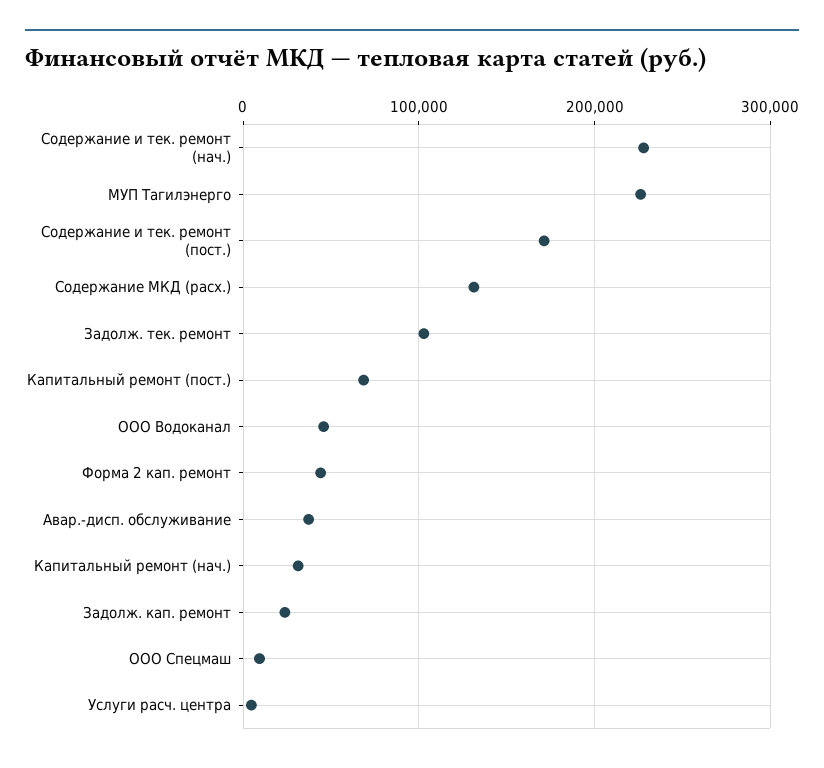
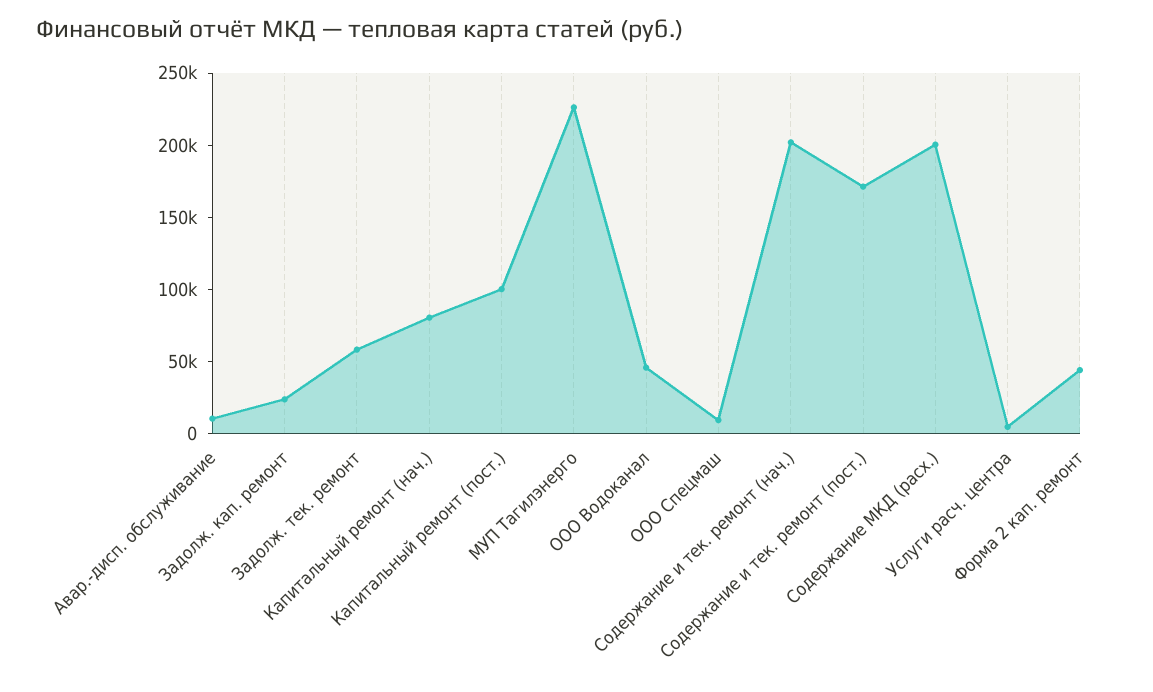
  {
-   "Содержание и тек. ремонт (нач.)": 230000,
+   "Содержание и тек. ремонт (нач.)": 200000,
    "МУП Тагилэнерго": 230000,
    "Содержание и тек. ремонт (пост.)": 170000,
-   "Содержание МКД (расх.)": 130000,
+   "Содержание МКД (расх.)": 200000,
-   "Задолж. тек. ремонт": 100000,
+   "Задолж. тек. ремонт": 60000,
-   "Капитальный ремонт (пост.)": 70000,
+   "Капитальный ремонт (пост.)": 100000,
    "ООО Водоканал": 50000,
    "Форма 2 кап. ремонт": 40000,
-   "Авар.-дисп. обслуживание": 40000,
+   "Авар.-дисп. обслуживание": 10000,
-   "Капитальный ремонт (нач.)": 30000,
+   "Капитальный ремонт (нач.)": 80000,
    "Задолж. кап. ремонт": 20000,
    "ООО Спецмаш": 10000,
    "Услуги расч. центра": 0
  }

